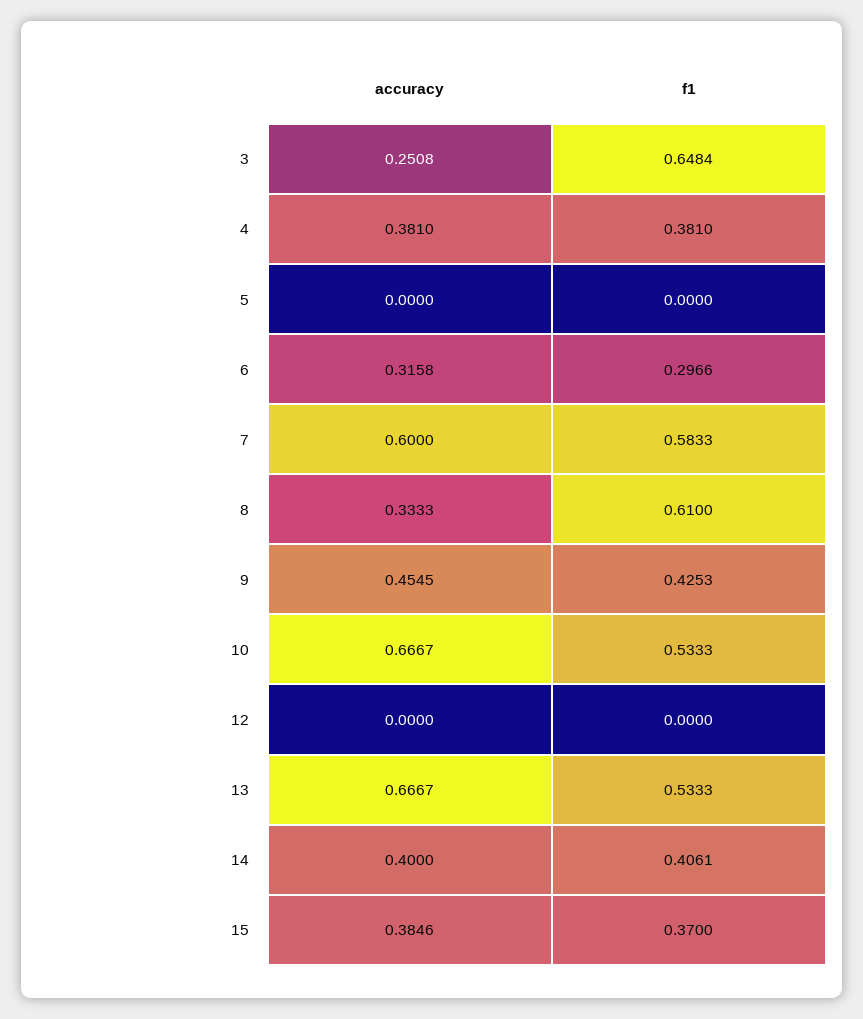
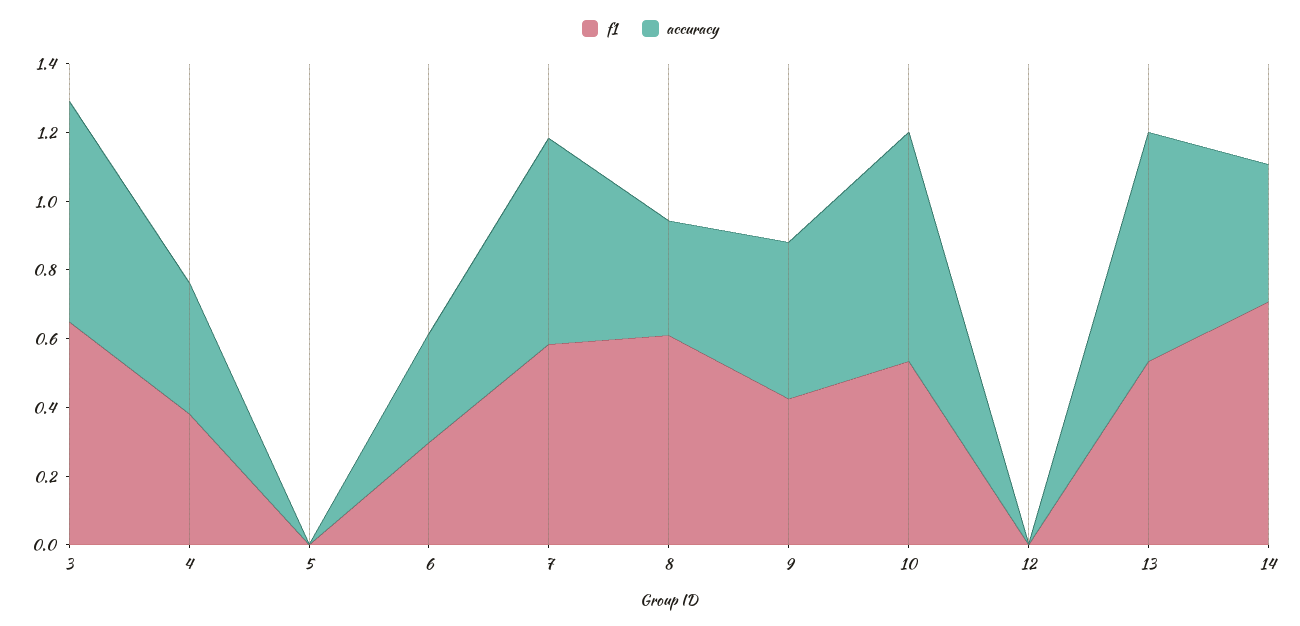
  {
    "accuracy": {
-     "3": 0.2508,
+     "3": 0.65,
      "4": 0.381,
      "5": 0,
      "6": 0.3158,
      "7": 0.6,
      "8": 0.3333,
      "9": 0.4545,
      "10": 0.6667,
      "12": 0,
      "13": 0.6667,
-     "14": 0.4,
+     "14": 0.4
-     "15": 0.3846
    },
    "f1": {
      "3": 0.6484,
      "4": 0.381,
      "5": 0,
      "6": 0.2966,
      "7": 0.5833,
      "8": 0.61,
      "9": 0.4253,
      "10": 0.5333,
      "12": 0,
      "13": 0.5333,
-     "14": 0.4061,
+     "14": 0.7
-     "15": 0.37
    }
  }

